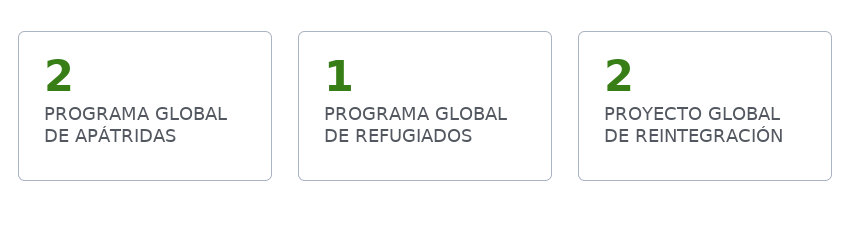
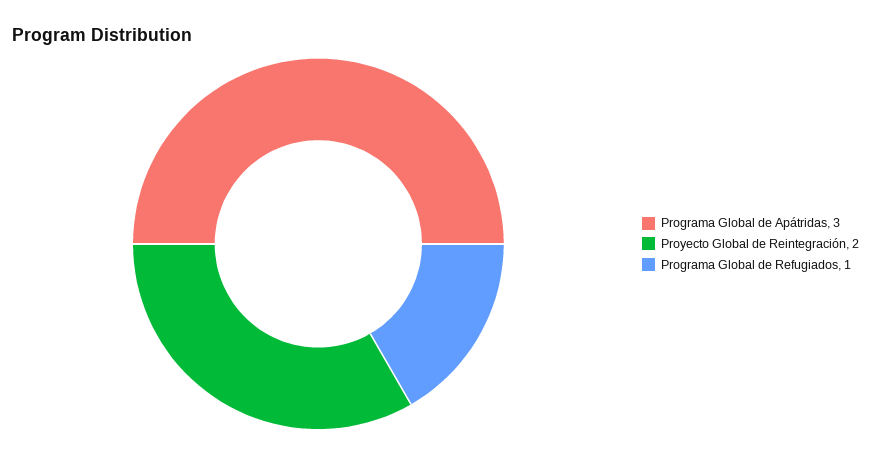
  {
-   "PROGRAMA GLOBAL DE APÁTRIDAS": 2,
+   "PROGRAMA GLOBAL DE APÁTRIDAS": 3,
    "PROGRAMA GLOBAL DE REFUGIADOS": 1,
    "PROYECTO GLOBAL DE REINTEGRACIÓN": 2
  }

